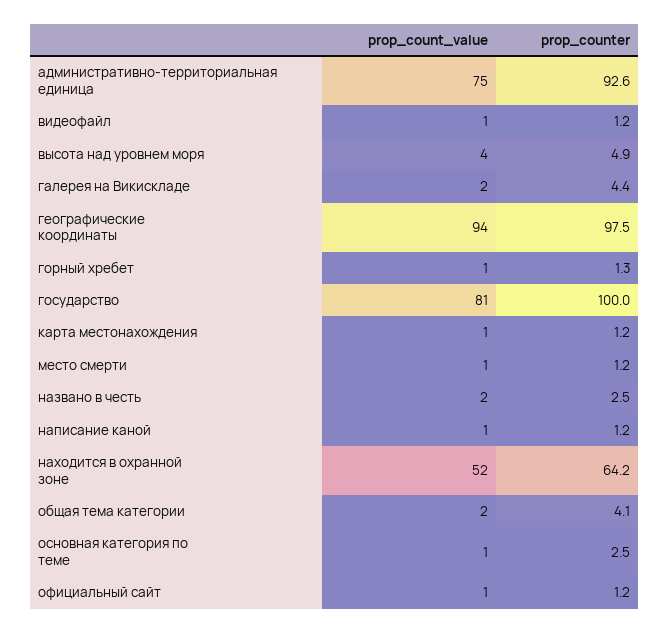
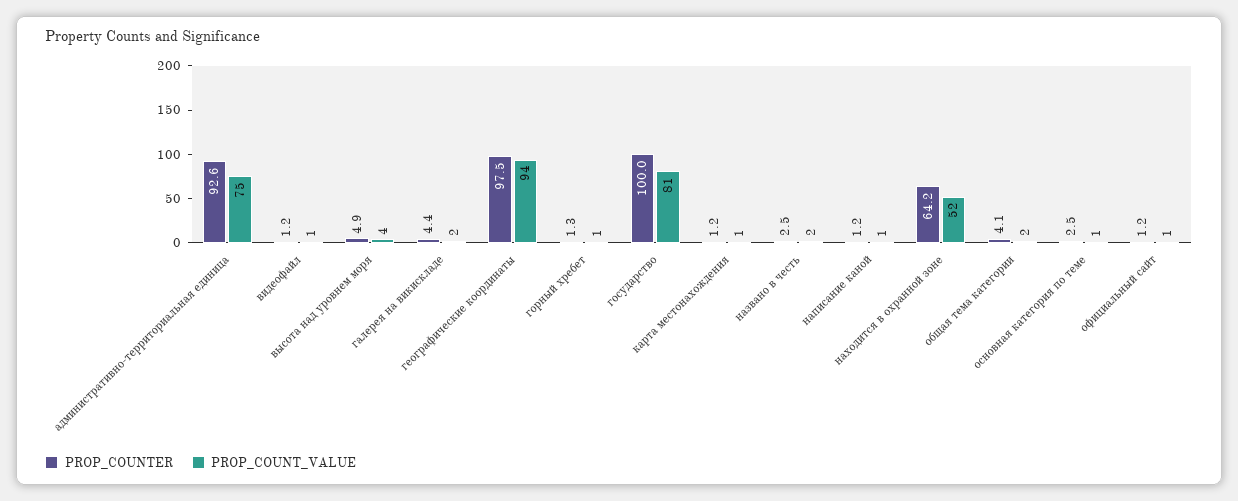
  {
    "prop_count_value": {
      "административно-территориальная единица": 75,
      "видеофайл": 1,
      "высота над уровнем моря": 4,
      "галерея на Викискладе": 2,
      "географические координаты": 94,
      "горный хребет": 1,
      "государство": 81,
      "карта местонахождения": 1,
-     "место смерти": 1,
      "названо в честь": 2,
      "написание каной": 1,
      "находится в охранной зоне": 52,
      "общая тема категории": 2,
      "основная категория по теме": 1,
      "официальный сайт": 1
    },
    "prop_counter": {
      "административно-территориальная единица": 92.6,
      "видеофайл": 1.2,
      "высота над уровнем моря": 4.9,
      "галерея на Викискладе": 4.4,
      "географические координаты": 97.5,
      "горный хребет": 1.3,
      "государство": 100,
      "карта местонахождения": 1.2,
-     "место смерти": 1.2,
      "названо в честь": 2.5,
      "написание каной": 1.2,
      "находится в охранной зоне": 64.2,
      "общая тема категории": 4.1,
      "основная категория по теме": 2.5,
      "официальный сайт": 1.2
    }
  }

